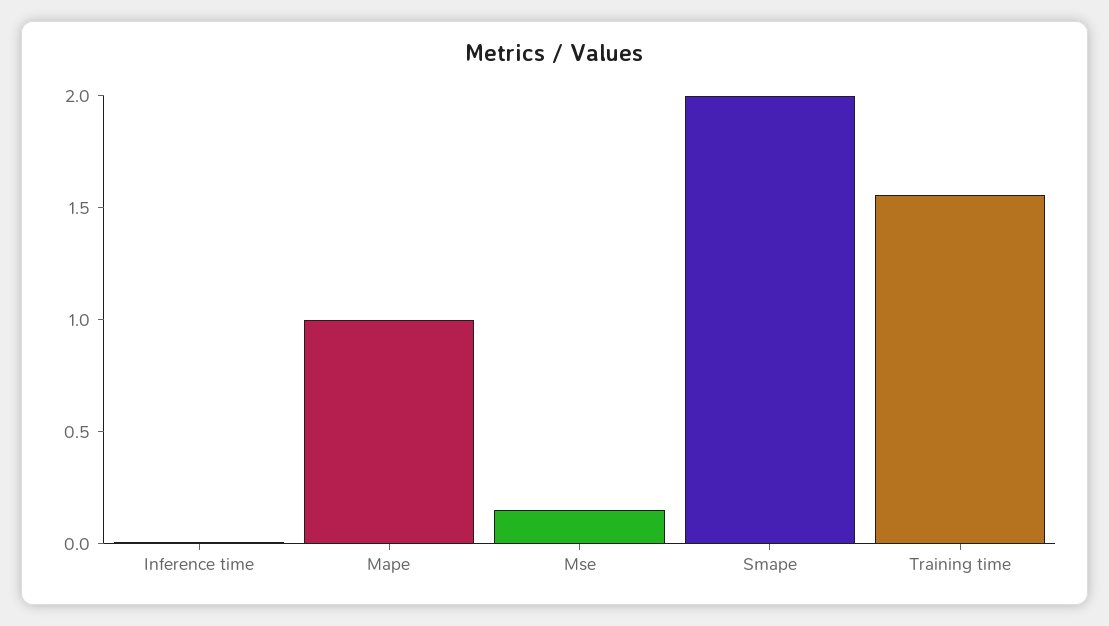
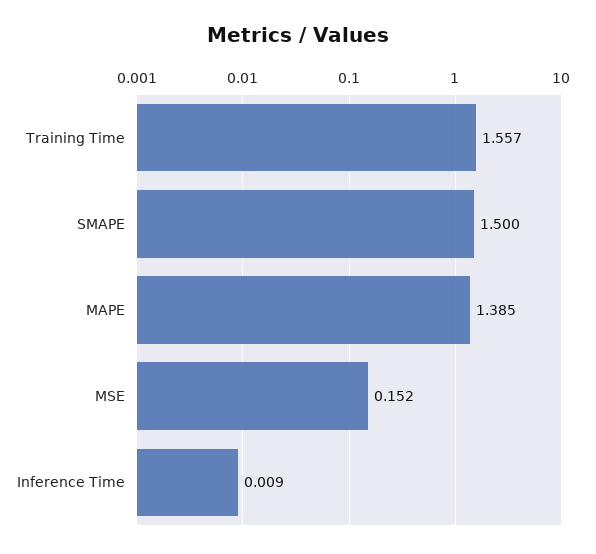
  {
    "Inference time": 0.009,
-   "Mape": 1,
+   "Mape": 1.385,
    "Mse": 0.152,
-   "Smape": 2,
+   "Smape": 1.5,
    "Training time": 1.557
  }

